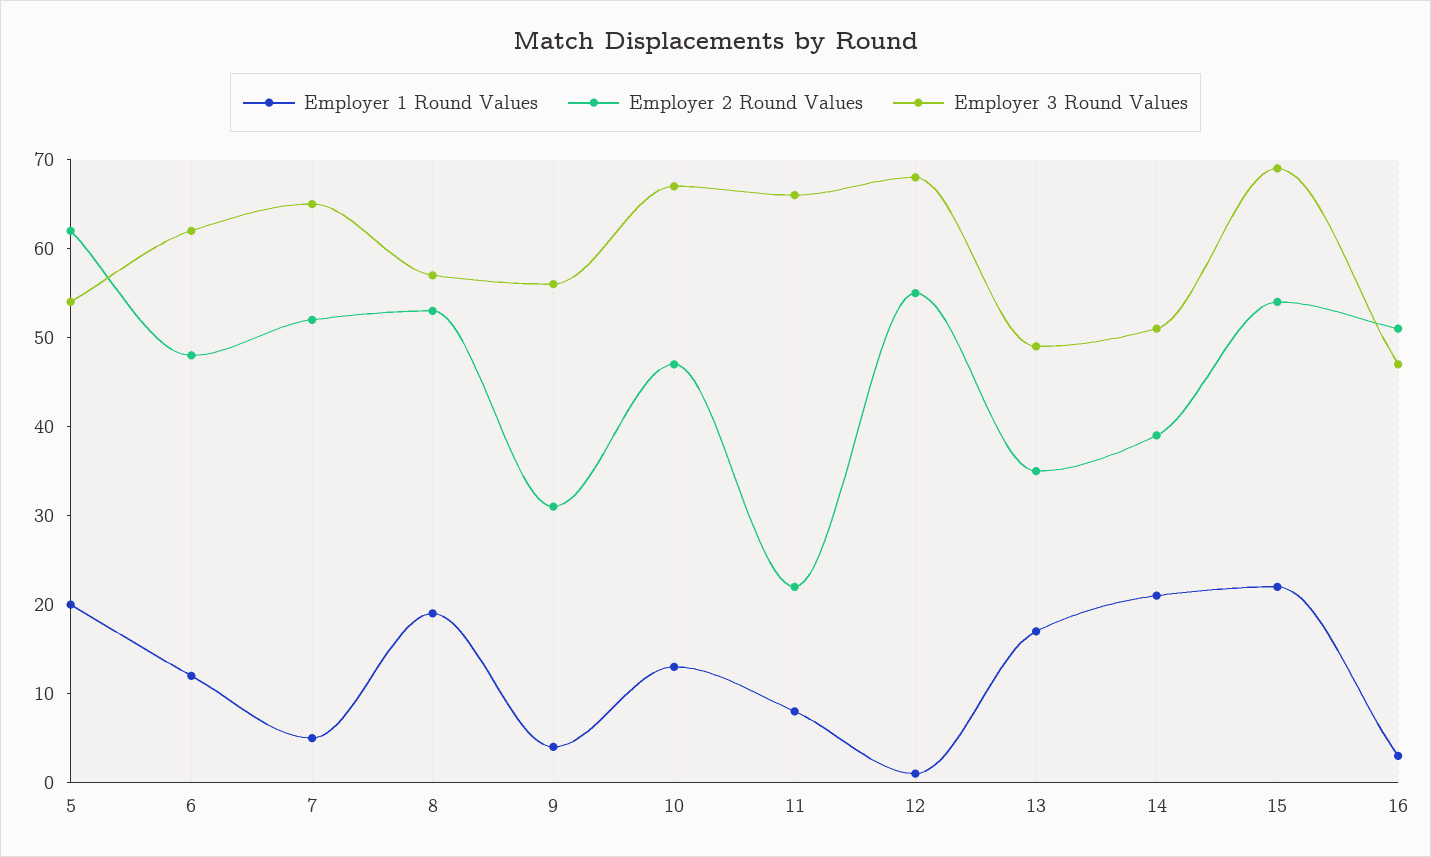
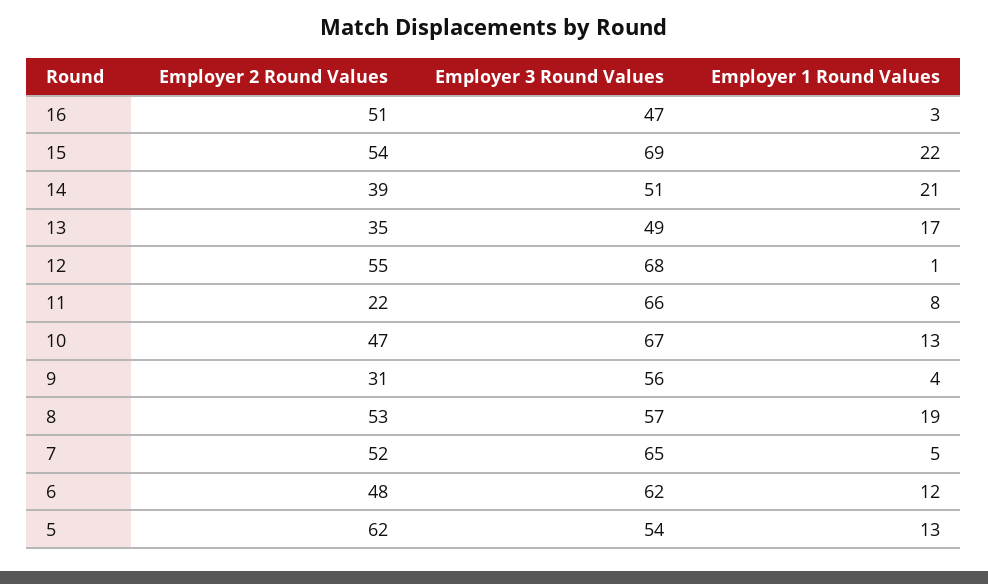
  {
    "Employer 1 Round Values": {
-     "5": 20,
+     "5": 13,
      "6": 12,
      "7": 5,
      "8": 19,
      "9": 4,
      "10": 13,
      "11": 8,
      "12": 1,
      "13": 17,
      "14": 21,
      "15": 22,
      "16": 3
    },
    "Employer 2 Round Values": {
      "5": 62,
      "6": 48,
      "7": 52,
      "8": 53,
      "9": 31,
      "10": 47,
      "11": 22,
      "12": 55,
      "13": 35,
      "14": 39,
      "15": 54,
      "16": 51
    },
    "Employer 3 Round Values": {
      "5": 54,
      "6": 62,
      "7": 65,
      "8": 57,
      "9": 56,
      "10": 67,
      "11": 66,
      "12": 68,
      "13": 49,
      "14": 51,
      "15": 69,
      "16": 47
    }
  }

